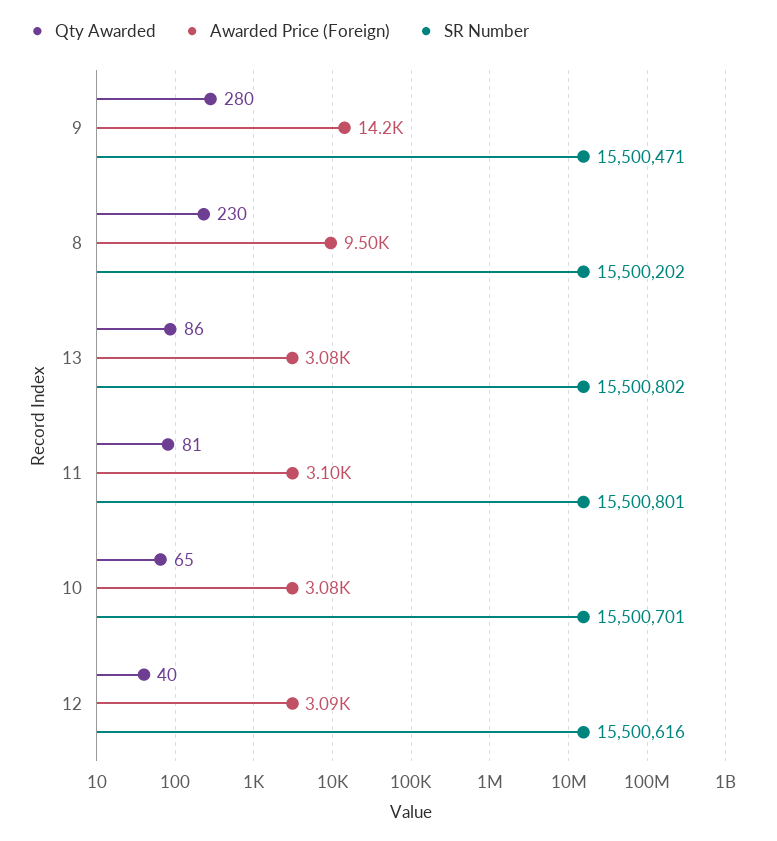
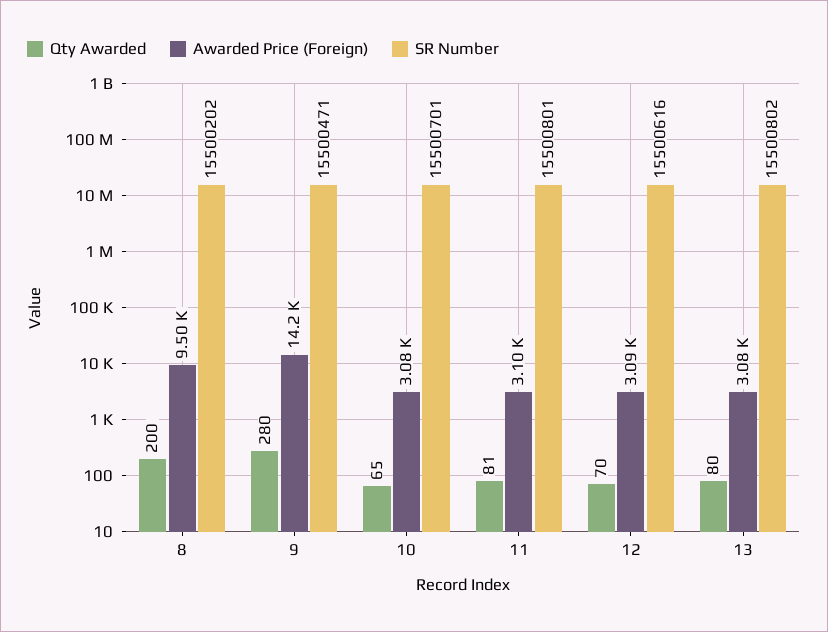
  {
    "Qty Awarded": {
      "9": 280,
-     "8": 230,
+     "8": 200,
-     "13": 86,
+     "13": 80,
      "11": 81,
      "10": 65,
-     "12": 40
+     "12": 70
    },
    "Awarded Price (Foreign)": {
      "9": 14200,
      "8": 9500,
      "13": 3080,
      "11": 3100,
      "10": 3080,
      "12": 3090
    },
    "SR Number": {
      "9": 15500471,
      "8": 15500202,
      "13": 15500802,
      "11": 15500801,
      "10": 15500701,
      "12": 15500616
    }
  }

